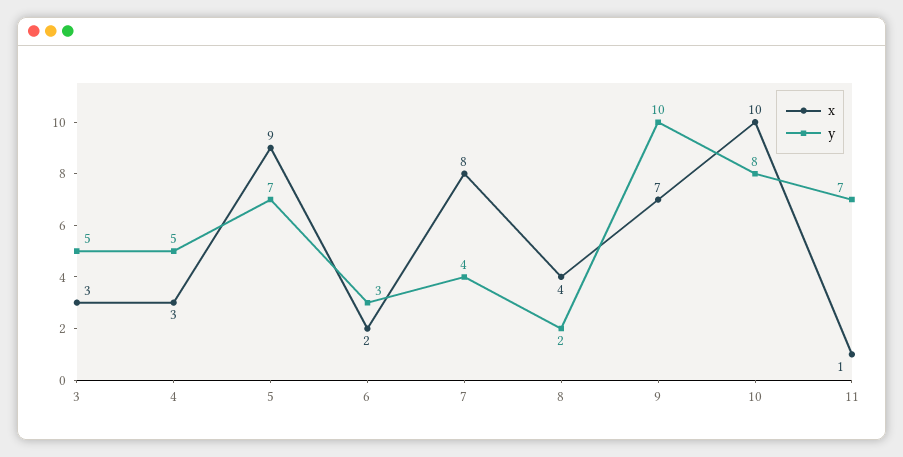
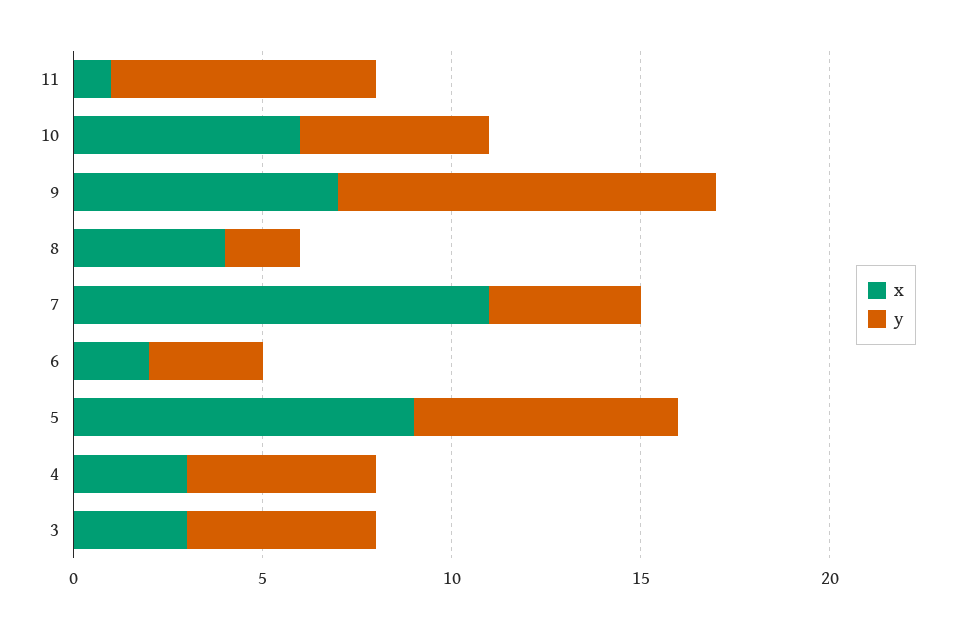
  {
    "x": {
      "3": 3,
      "4": 3,
      "5": 9,
      "6": 2,
-     "7": 8,
+     "7": 11,
      "8": 4,
      "9": 7,
-     "10": 10,
+     "10": 6,
      "11": 1
    },
    "y": {
      "3": 5,
      "4": 5,
      "5": 7,
      "6": 3,
      "7": 4,
      "8": 2,
      "9": 10,
-     "10": 8,
+     "10": 5,
      "11": 7
    }
  }

